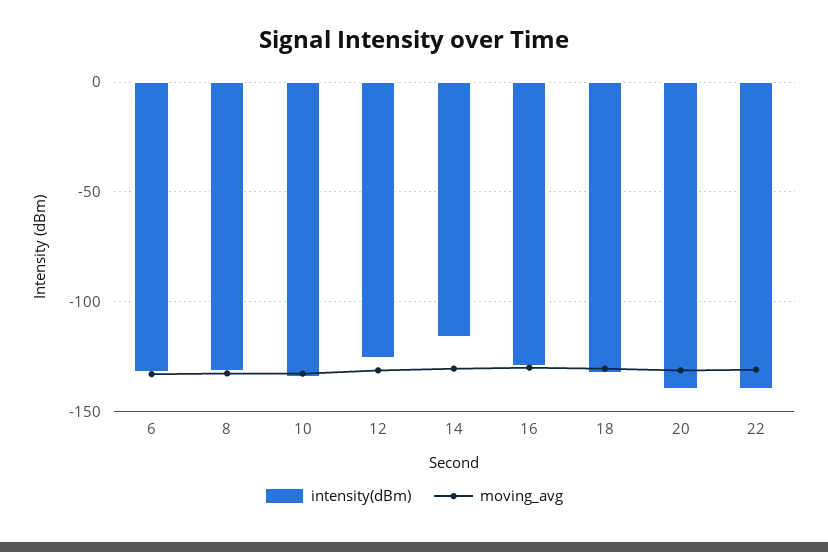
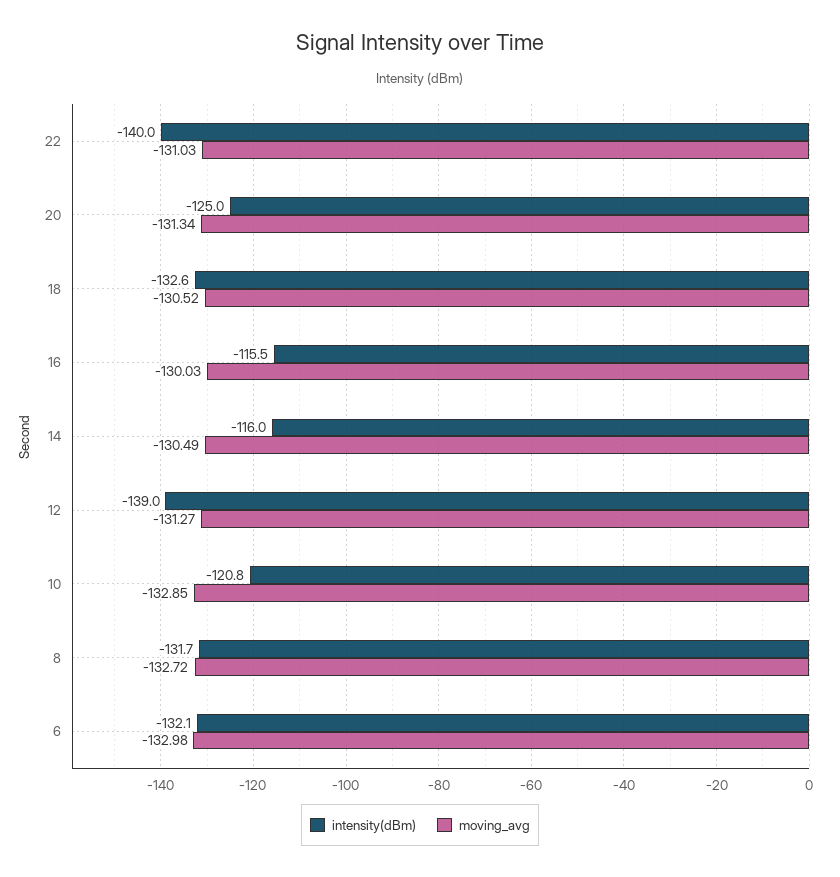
  {
    "intensity(dBm)": {
      "6": -132.1,
      "8": -131.7,
-     "10": -135,
+     "10": -120.8,
-     "12": -125,
+     "12": -139,
      "14": -116,
-     "16": -130,
+     "16": -115.5,
      "18": -132.6,
-     "20": -140,
+     "20": -125,
      "22": -140
    },
    "moving_avg": {
      "6": -132.98,
      "8": -132.72,
      "10": -132.85,
      "12": -131.27,
      "14": -130.49,
      "16": -130.03,
      "18": -130.52,
      "20": -131.34,
      "22": -131.03
    }
  }

